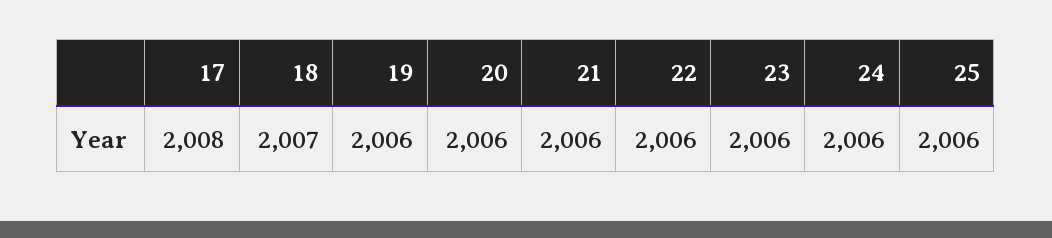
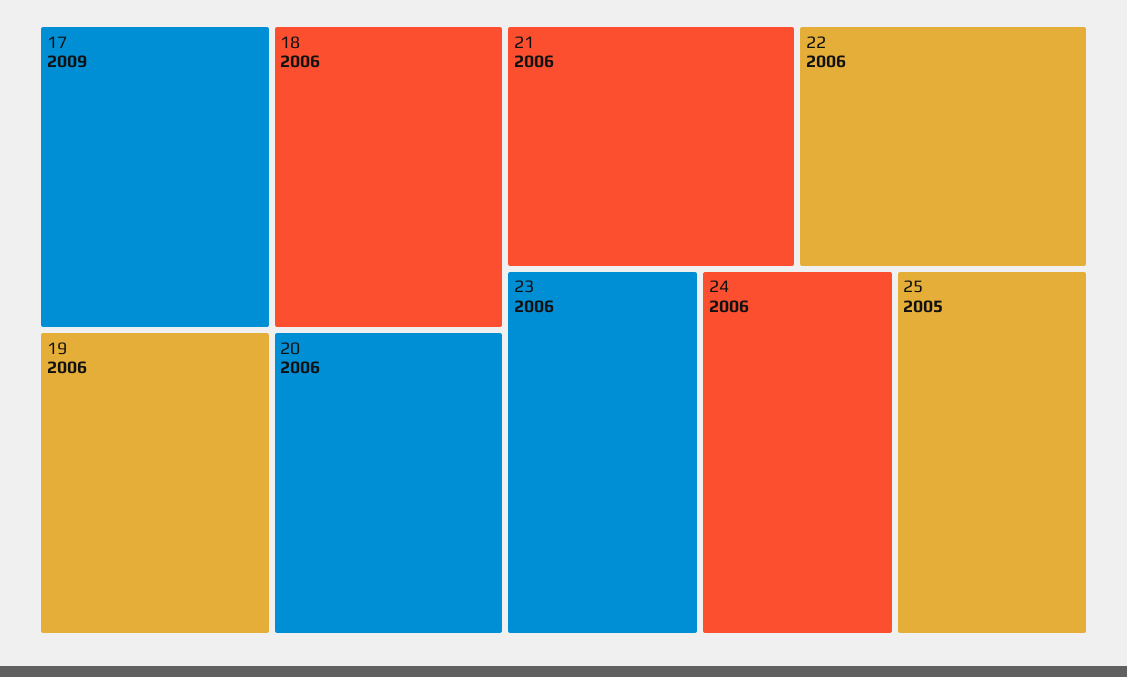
  {
-   "17": 2008,
+   "17": 2009,
-   "18": 2007,
+   "18": 2006,
    "19": 2006,
    "20": 2006,
    "21": 2006,
    "22": 2006,
    "23": 2006,
    "24": 2006,
-   "25": 2006
+   "25": 2005
  }

